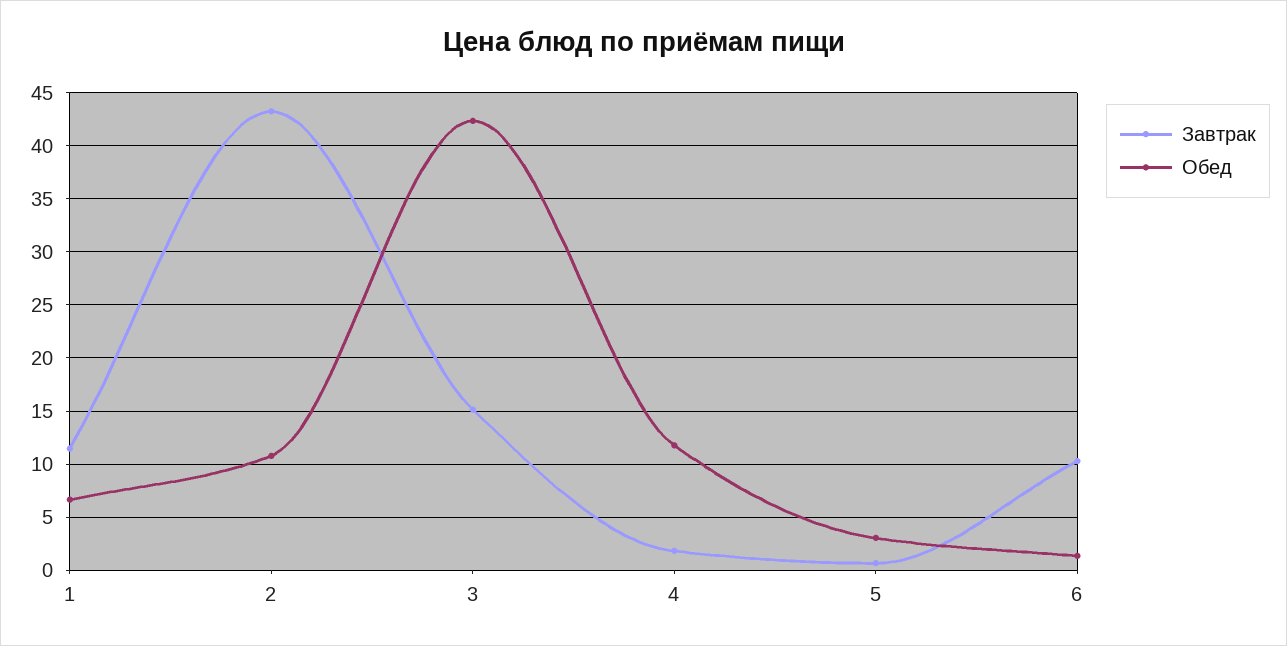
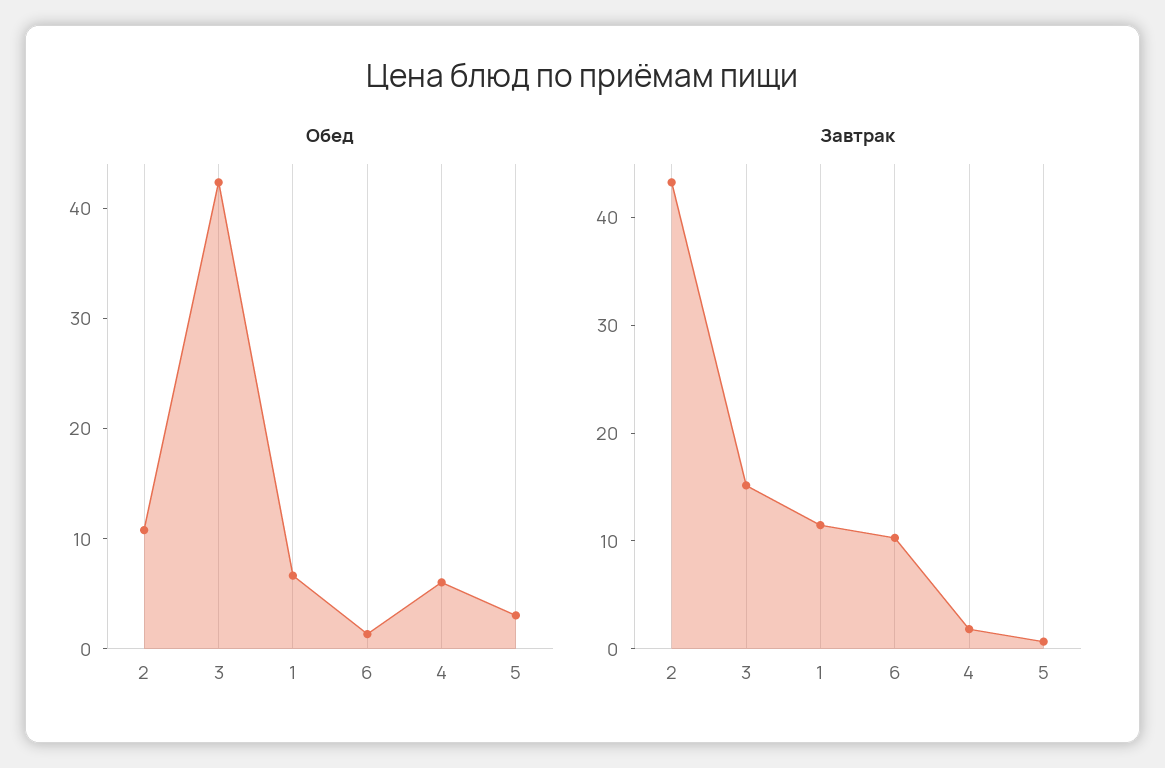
  {
    "Завтрак": {
      "1": 11,
      "2": 43,
      "3": 15,
      "4": 2,
      "5": 1,
      "6": 10
    },
    "Обед": {
      "1": 7,
      "2": 11,
      "3": 42,
-     "4": 12,
+     "4": 6,
      "5": 3,
      "6": 1
    }
  }

